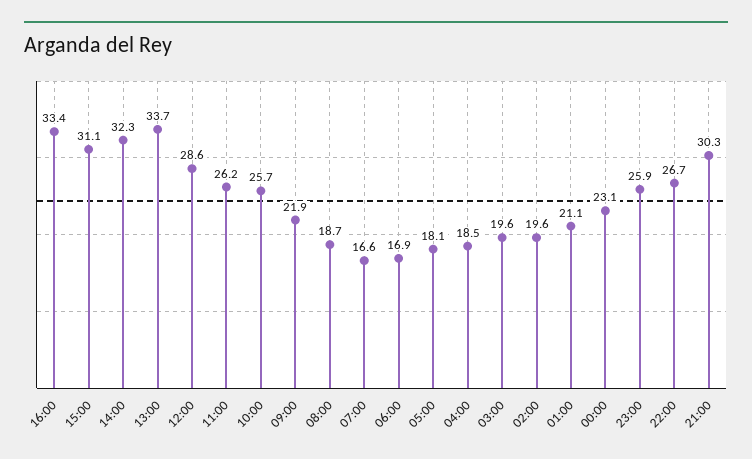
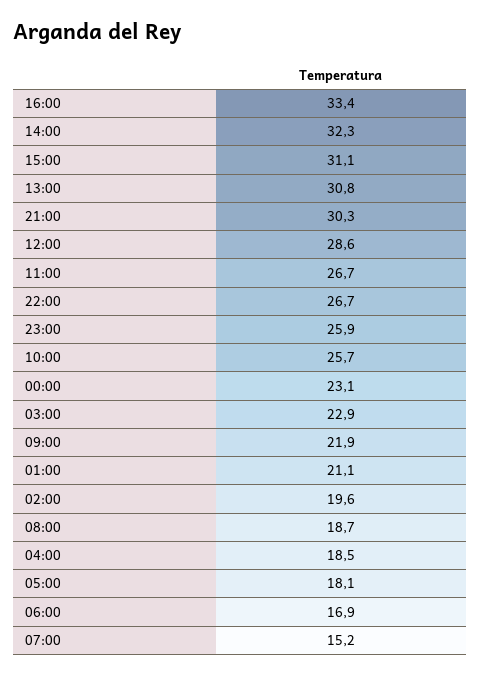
  {
    "16:00": 33.4,
    "15:00": 31.1,
    "14:00": 32.3,
-   "13:00": 33.7,
+   "13:00": 30.8,
    "12:00": 28.6,
-   "11:00": 26.2,
+   "11:00": 26.7,
    "10:00": 25.7,
    "09:00": 21.9,
    "08:00": 18.7,
-   "07:00": 16.6,
+   "07:00": 15.2,
    "06:00": 16.9,
    "05:00": 18.1,
    "04:00": 18.5,
-   "03:00": 19.6,
+   "03:00": 22.9,
    "02:00": 19.6,
    "01:00": 21.1,
    "00:00": 23.1,
    "23:00": 25.9,
    "22:00": 26.7,
    "21:00": 30.3
  }

